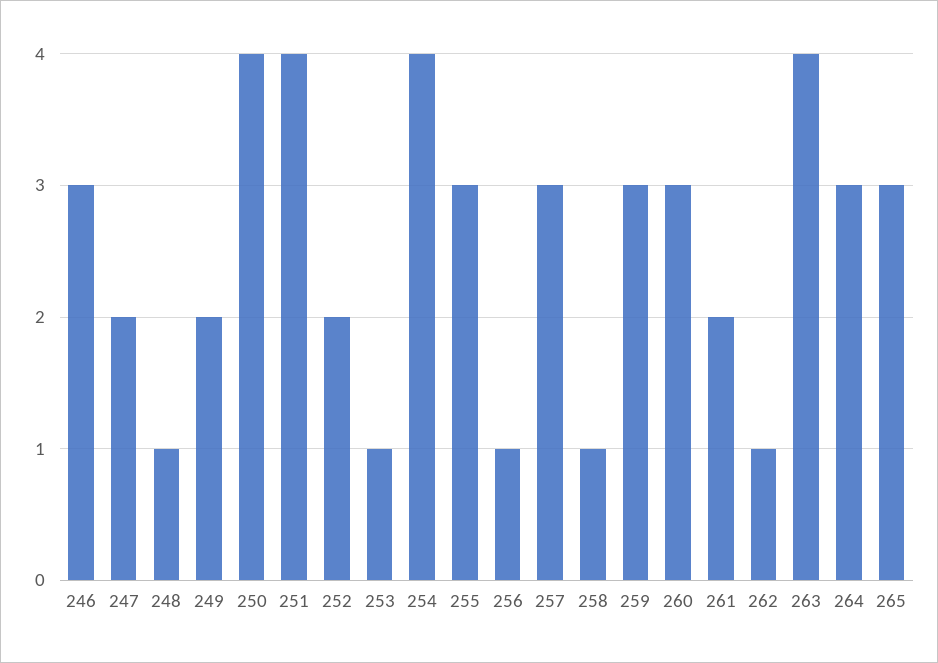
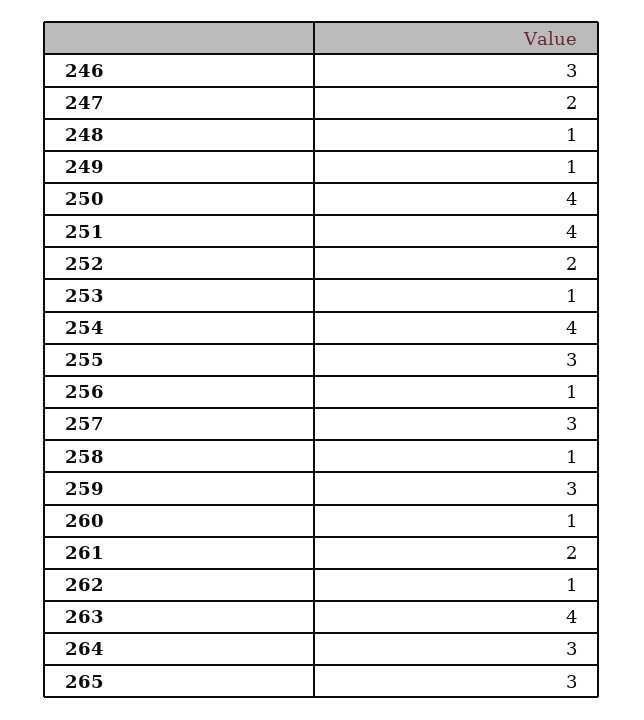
  {
    "246": 3,
    "247": 2,
    "248": 1,
-   "249": 2,
+   "249": 1,
    "250": 4,
    "251": 4,
    "252": 2,
    "253": 1,
    "254": 4,
    "255": 3,
    "256": 1,
    "257": 3,
    "258": 1,
    "259": 3,
-   "260": 3,
+   "260": 1,
    "261": 2,
    "262": 1,
    "263": 4,
    "264": 3,
    "265": 3
  }

